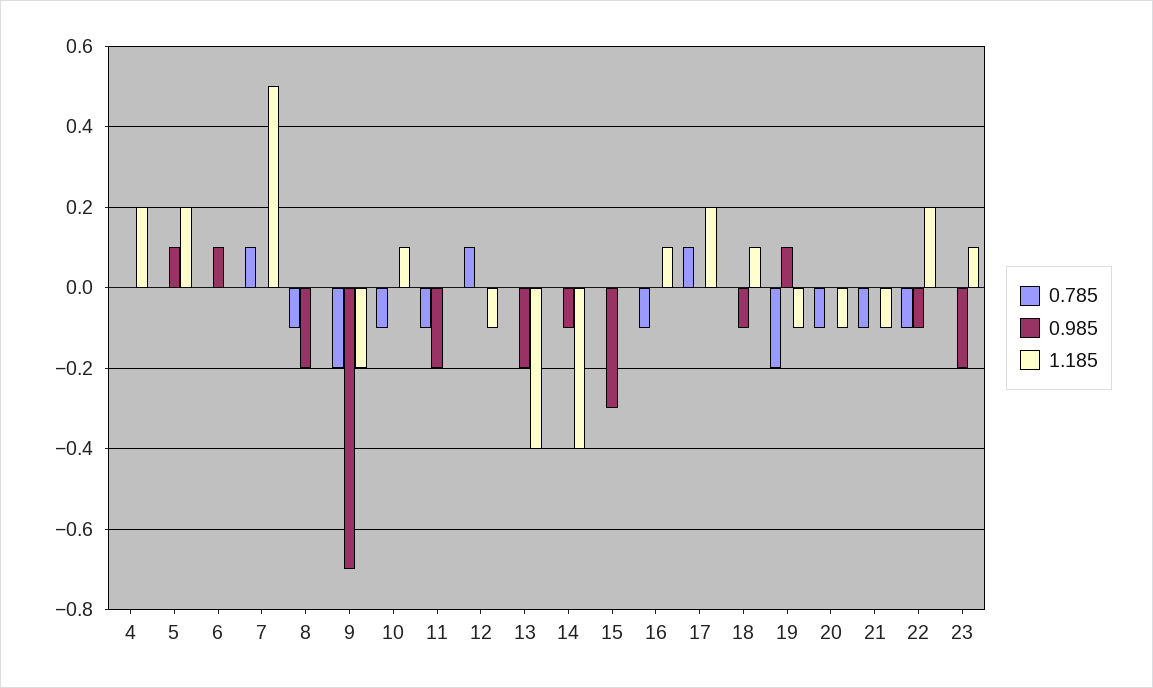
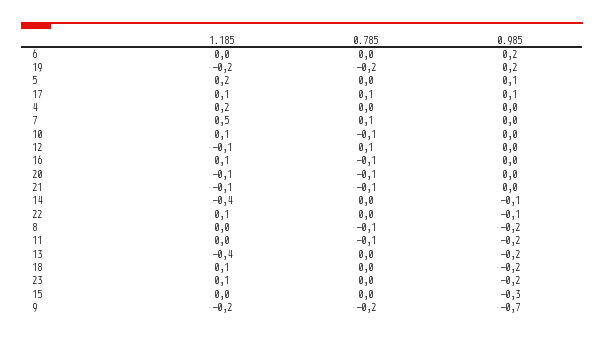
  {
    "0.785": {
      "4": 0,
      "5": 0,
      "6": 0,
      "7": 0.1,
      "8": -0.1,
      "9": -0.2,
      "10": -0.1,
      "11": -0.1,
      "12": 0.1,
      "13": 0,
      "14": 0,
      "15": 0,
      "16": -0.1,
      "17": 0.1,
      "18": 0,
      "19": -0.2,
      "20": -0.1,
      "21": -0.1,
-     "22": -0.1,
+     "22": 0,
      "23": 0
    },
    "0.985": {
      "4": 0,
      "5": 0.1,
-     "6": 0.1,
+     "6": 0.2,
      "7": 0,
      "8": -0.2,
      "9": -0.7,
      "10": 0,
      "11": -0.2,
      "12": 0,
      "13": -0.2,
      "14": -0.1,
      "15": -0.3,
      "16": 0,
-     "17": 0,
+     "17": 0.1,
-     "18": -0.1,
+     "18": -0.2,
-     "19": 0.1,
+     "19": 0.2,
      "20": 0,
      "21": 0,
      "22": -0.1,
      "23": -0.2
    },
    "1.185": {
      "4": 0.2,
      "5": 0.2,
      "6": 0,
      "7": 0.5,
      "8": 0,
      "9": -0.2,
      "10": 0.1,
      "11": 0,
      "12": -0.1,
      "13": -0.4,
      "14": -0.4,
      "15": 0,
      "16": 0.1,
-     "17": 0.2,
+     "17": 0.1,
      "18": 0.1,
-     "19": -0.1,
+     "19": -0.2,
      "20": -0.1,
      "21": -0.1,
-     "22": 0.2,
+     "22": 0.1,
      "23": 0.1
    }
  }

